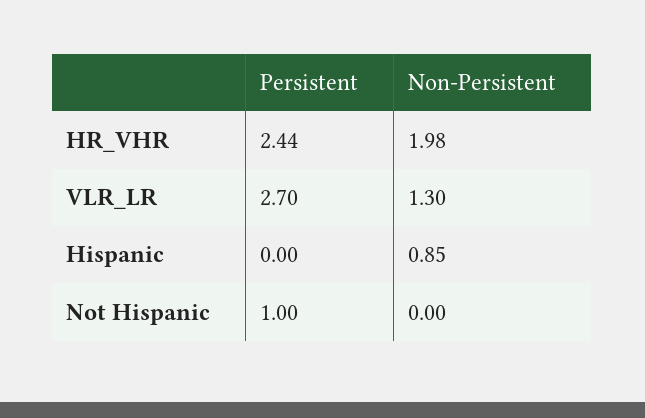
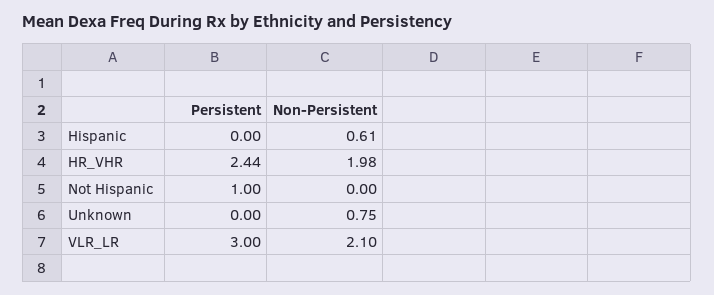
  {
    "Persistent": {
      "HR_VHR": 2.44,
-     "VLR_LR": 2.7,
+     "VLR_LR": 3,
      "Hispanic": 0,
-     "Not Hispanic": 1
+     "Not Hispanic": 1,
+     "Unknown": 0
    },
    "Non-Persistent": {
      "HR_VHR": 1.98,
-     "VLR_LR": 1.3,
+     "VLR_LR": 2.1,
-     "Hispanic": 0.85,
+     "Hispanic": 0.61,
-     "Not Hispanic": 0
+     "Not Hispanic": 0,
+     "Unknown": 0.75
    }
  }

